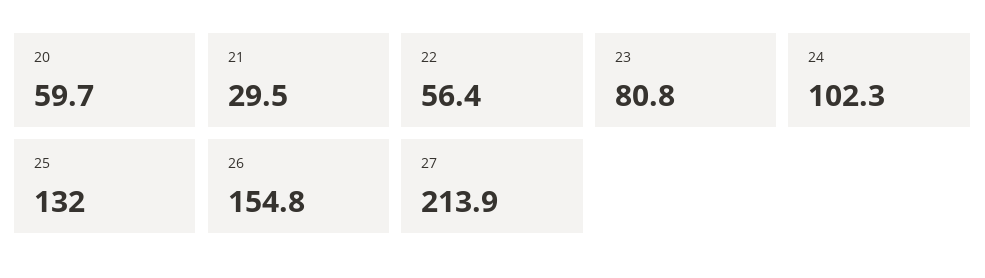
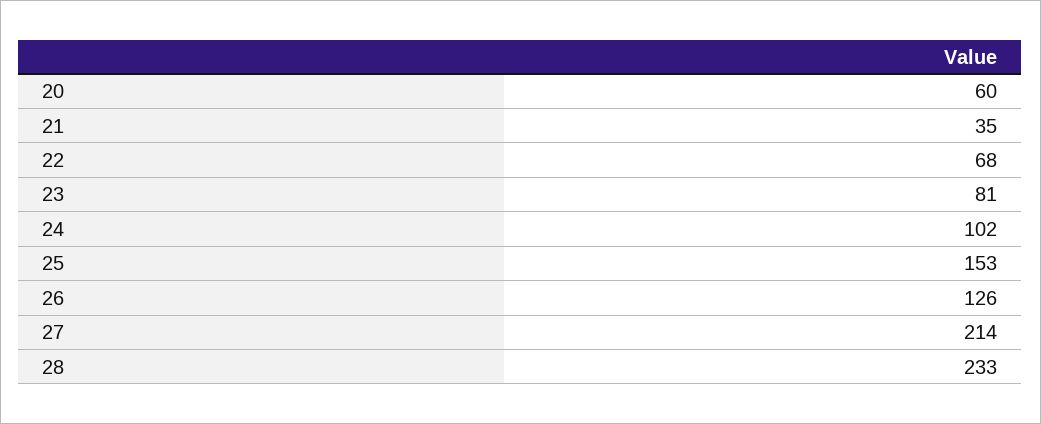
  {
    "20": 59.7,
-   "21": 29.5,
+   "21": 35,
-   "22": 56.4,
+   "22": 68,
    "23": 80.8,
    "24": 102.3,
-   "25": 132,
+   "25": 153,
-   "26": 154.8,
+   "26": 126,
-   "27": 213.9
+   "27": 213.9,
+   "28": 233
  }

